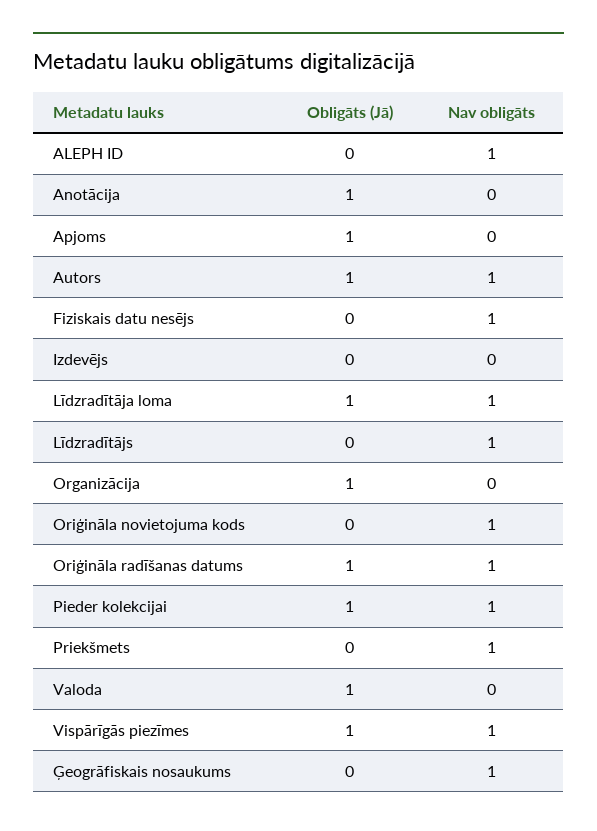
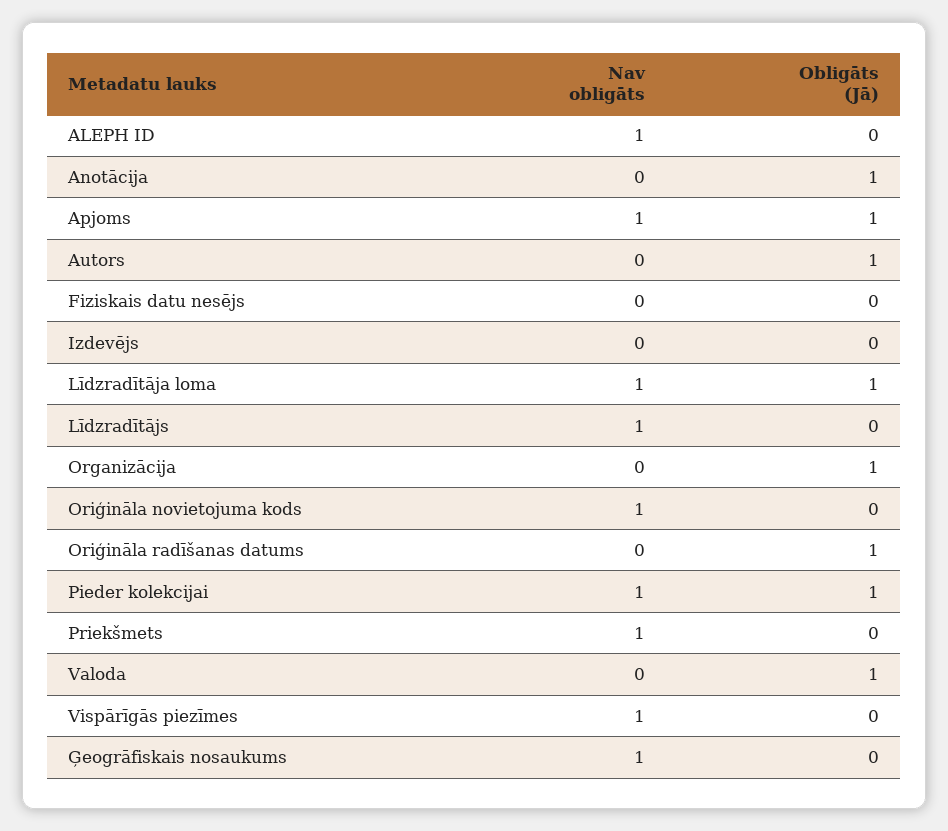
  {
    "Obligāts (Jā)": {
      "ALEPH ID": 0,
      "Anotācija": 1,
      "Apjoms": 1,
      "Autors": 1,
      "Fiziskais datu nesējs": 0,
      "Izdevējs": 0,
      "Līdzradītāja loma": 1,
      "Līdzradītājs": 0,
      "Organizācija": 1,
      "Oriģināla novietojuma kods": 0,
      "Oriģināla radīšanas datums": 1,
      "Pieder kolekcijai": 1,
      "Priekšmets": 0,
      "Valoda": 1,
-     "Vispārīgās piezīmes": 1,
+     "Vispārīgās piezīmes": 0,
      "Ģeogrāfiskais nosaukums": 0
    },
    "Nav obligāts": {
      "ALEPH ID": 1,
      "Anotācija": 0,
-     "Apjoms": 0,
+     "Apjoms": 1,
-     "Autors": 1,
+     "Autors": 0,
-     "Fiziskais datu nesējs": 1,
+     "Fiziskais datu nesējs": 0,
      "Izdevējs": 0,
      "Līdzradītāja loma": 1,
      "Līdzradītājs": 1,
      "Organizācija": 0,
      "Oriģināla novietojuma kods": 1,
-     "Oriģināla radīšanas datums": 1,
+     "Oriģināla radīšanas datums": 0,
      "Pieder kolekcijai": 1,
      "Priekšmets": 1,
      "Valoda": 0,
      "Vispārīgās piezīmes": 1,
      "Ģeogrāfiskais nosaukums": 1
    }
  }

